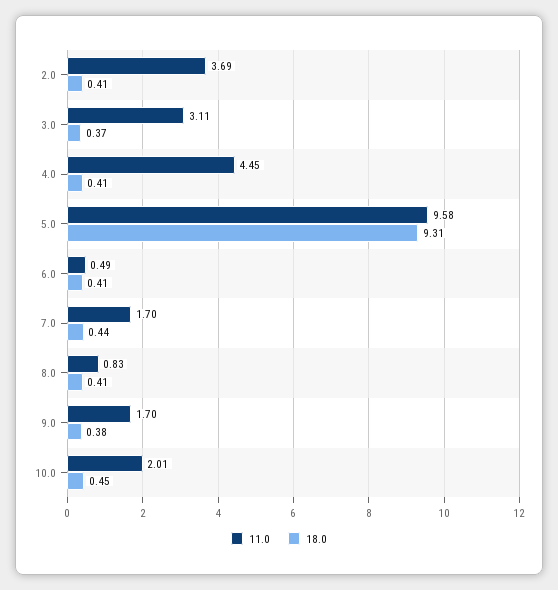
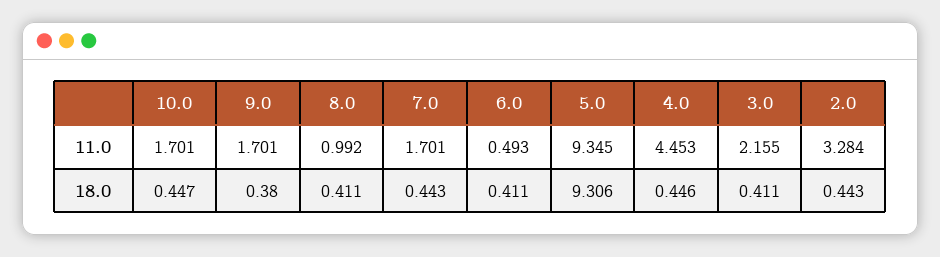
  {
    "11.0": {
-     "2.0": 3.69,
+     "2.0": 3.284,
-     "3.0": 3.11,
+     "3.0": 2.155,
      "4.0": 4.453,
-     "5.0": 9.58,
+     "5.0": 9.345,
      "6.0": 0.493,
      "7.0": 1.701,
-     "8.0": 0.83,
+     "8.0": 0.992,
      "9.0": 1.701,
-     "10.0": 2.01
+     "10.0": 1.701
    },
    "18.0": {
-     "2.0": 0.41,
+     "2.0": 0.443,
-     "3.0": 0.37,
+     "3.0": 0.411,
-     "4.0": 0.41,
+     "4.0": 0.446,
      "5.0": 9.306,
      "6.0": 0.411,
      "7.0": 0.443,
      "8.0": 0.411,
      "9.0": 0.38,
      "10.0": 0.447
    }
  }

